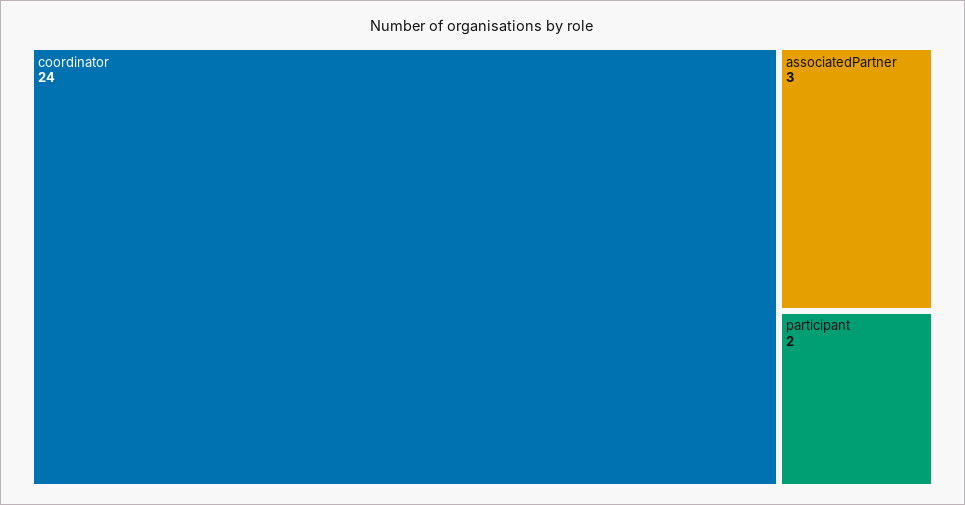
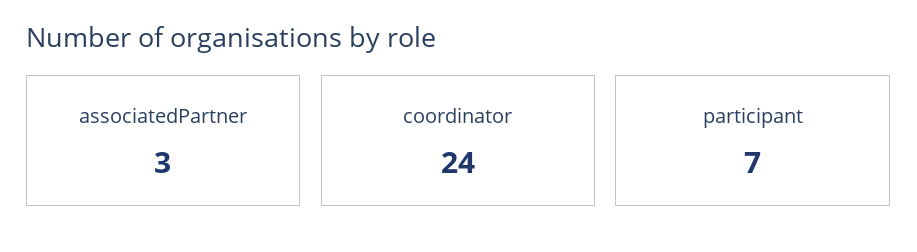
  {
    "coordinator": 24,
    "associatedPartner": 3,
-   "participant": 2
+   "participant": 7
  }

